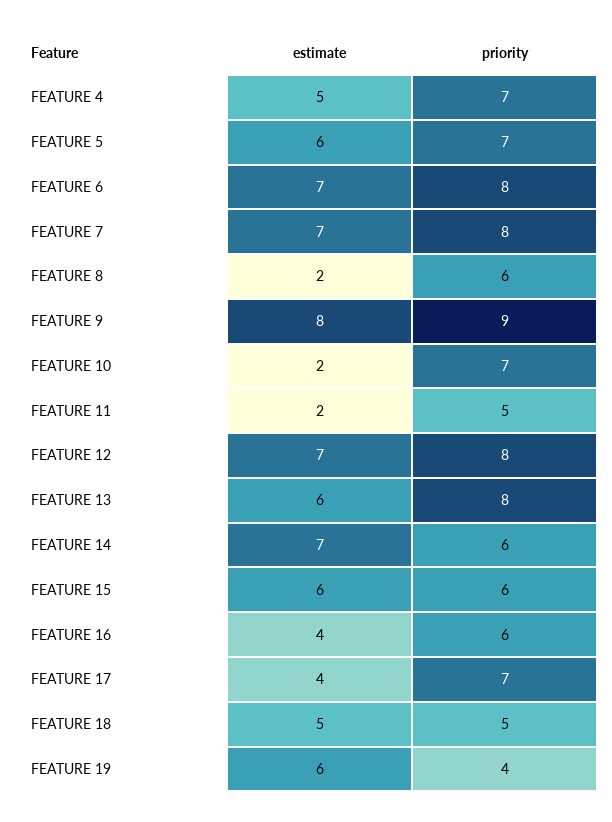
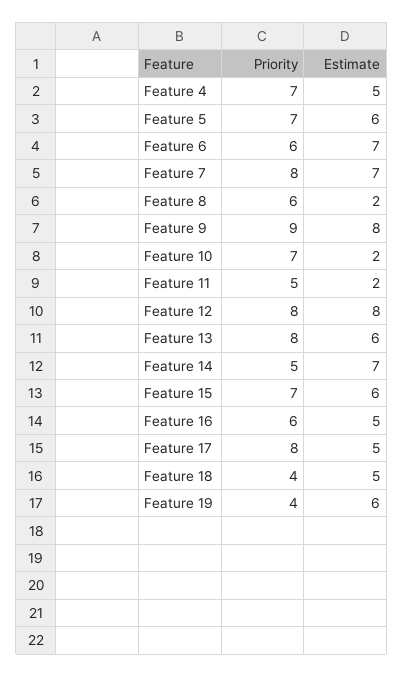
  {
    "estimate": {
      "FEATURE 4": 5,
      "FEATURE 5": 6,
      "FEATURE 6": 7,
      "FEATURE 7": 7,
      "FEATURE 8": 2,
      "FEATURE 9": 8,
      "FEATURE 10": 2,
      "FEATURE 11": 2,
-     "FEATURE 12": 7,
+     "FEATURE 12": 8,
      "FEATURE 13": 6,
      "FEATURE 14": 7,
      "FEATURE 15": 6,
-     "FEATURE 16": 4,
+     "FEATURE 16": 5,
-     "FEATURE 17": 4,
+     "FEATURE 17": 5,
      "FEATURE 18": 5,
      "FEATURE 19": 6
    },
    "priority": {
      "FEATURE 4": 7,
      "FEATURE 5": 7,
-     "FEATURE 6": 8,
+     "FEATURE 6": 6,
      "FEATURE 7": 8,
      "FEATURE 8": 6,
      "FEATURE 9": 9,
      "FEATURE 10": 7,
      "FEATURE 11": 5,
      "FEATURE 12": 8,
      "FEATURE 13": 8,
-     "FEATURE 14": 6,
+     "FEATURE 14": 5,
-     "FEATURE 15": 6,
+     "FEATURE 15": 7,
      "FEATURE 16": 6,
-     "FEATURE 17": 7,
+     "FEATURE 17": 8,
-     "FEATURE 18": 5,
+     "FEATURE 18": 4,
      "FEATURE 19": 4
    }
  }

